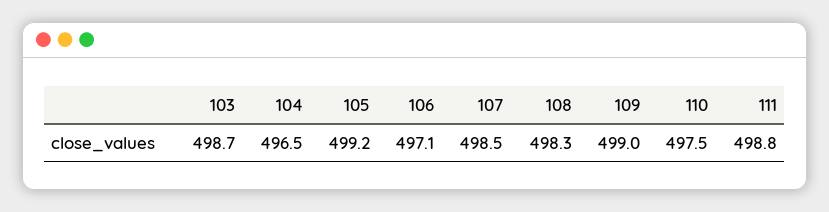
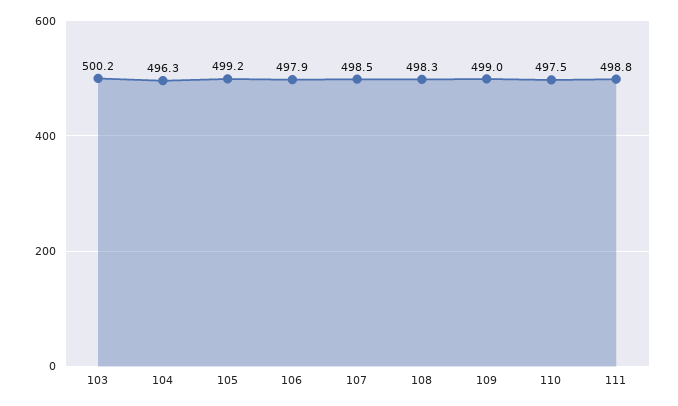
  {
-   "103": 498.7,
+   "103": 500.2,
-   "104": 496.5,
+   "104": 496.3,
    "105": 499.2,
-   "106": 497.1,
+   "106": 497.9,
    "107": 498.5,
    "108": 498.3,
    "109": 499,
    "110": 497.5,
    "111": 498.8
  }

